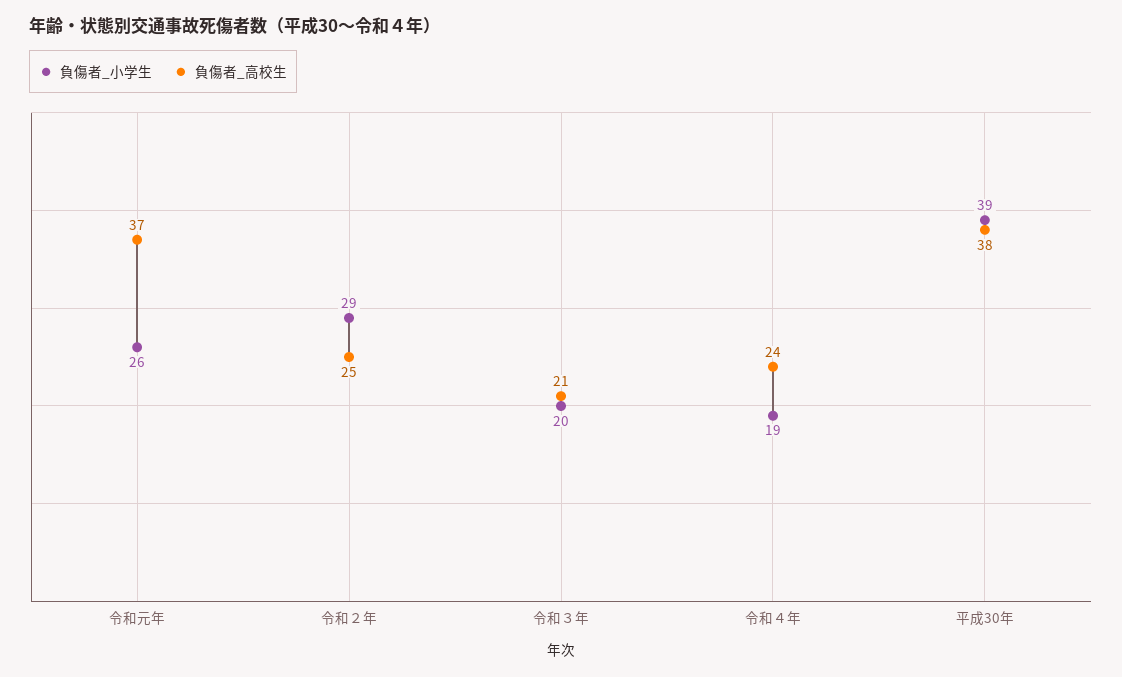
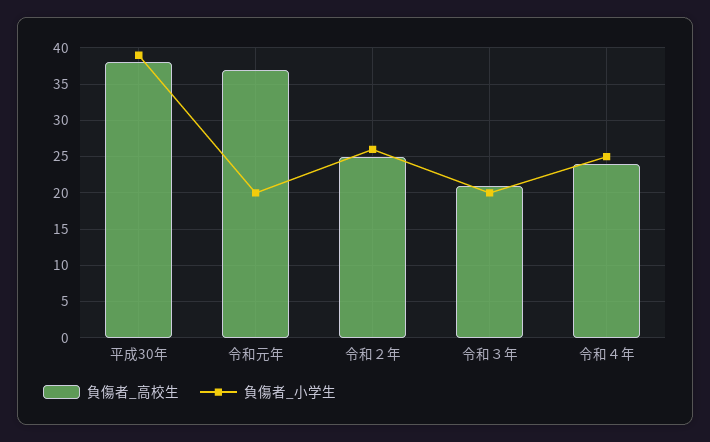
  {
    "負傷者_小学生": {
-     "令和元年": 26,
+     "令和元年": 20,
-     "令和２年": 29,
+     "令和２年": 26,
      "令和３年": 20,
-     "令和４年": 19,
+     "令和４年": 25,
      "平成30年": 39
    },
    "負傷者_高校生": {
      "令和元年": 37,
      "令和２年": 25,
      "令和３年": 21,
      "令和４年": 24,
      "平成30年": 38
    }
  }

